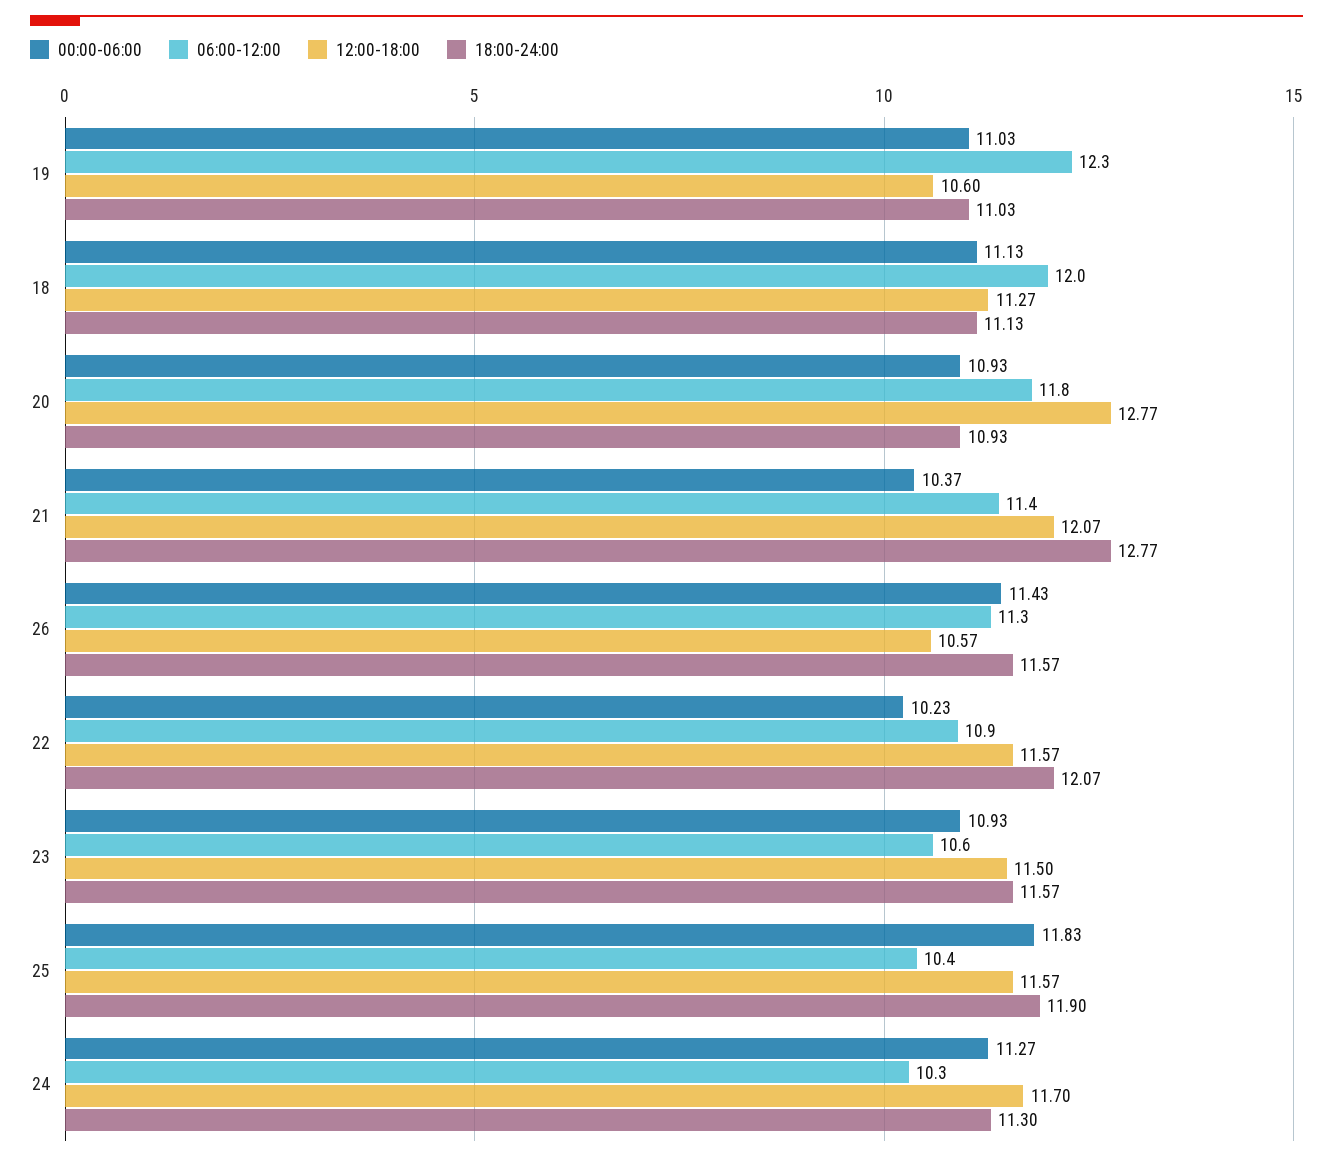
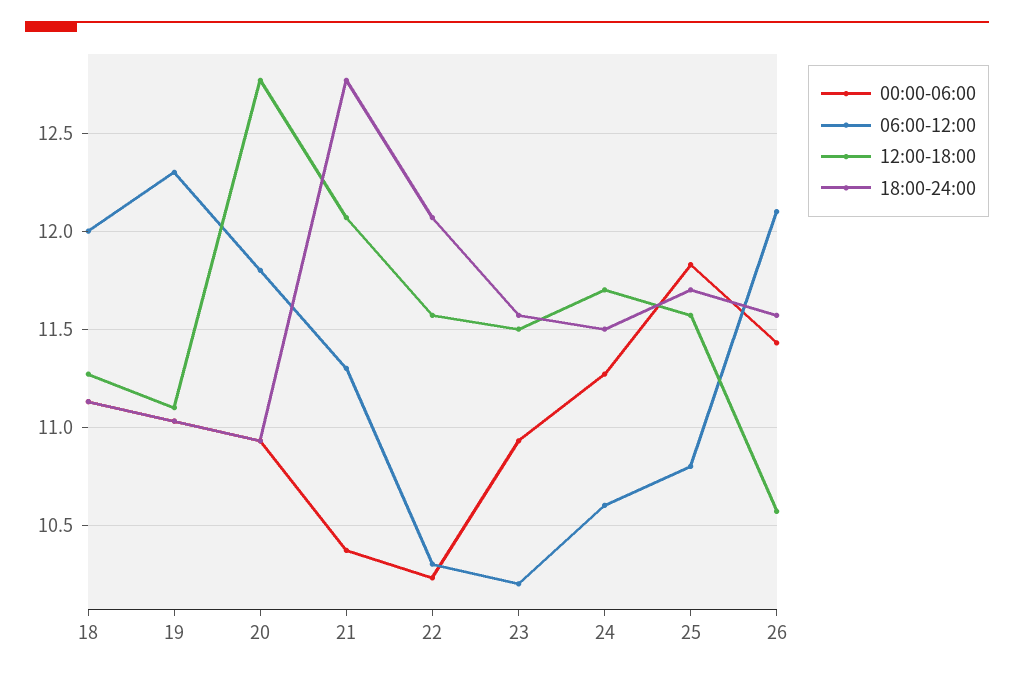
  {
    "00:00-06:00": {
      "19": 11.03,
      "18": 11.13,
      "20": 10.93,
      "21": 10.37,
      "26": 11.43,
      "22": 10.23,
      "23": 10.93,
      "25": 11.83,
      "24": 11.27
    },
    "06:00-12:00": {
      "19": 12.3,
      "18": 12,
      "20": 11.8,
-     "21": 11.4,
+     "21": 11.3,
-     "26": 11.3,
+     "26": 12.1,
-     "22": 10.9,
+     "22": 10.3,
-     "23": 10.6,
+     "23": 10.2,
-     "25": 10.4,
+     "25": 10.8,
-     "24": 10.3
+     "24": 10.6
    },
    "12:00-18:00": {
-     "19": 10.6,
+     "19": 11.1,
      "18": 11.27,
      "20": 12.77,
      "21": 12.07,
      "26": 10.57,
      "22": 11.57,
      "23": 11.5,
      "25": 11.57,
      "24": 11.7
    },
    "18:00-24:00": {
      "19": 11.03,
      "18": 11.13,
      "20": 10.93,
      "21": 12.77,
      "26": 11.57,
      "22": 12.07,
      "23": 11.57,
-     "25": 11.9,
+     "25": 11.7,
-     "24": 11.3
+     "24": 11.5
    }
  }

